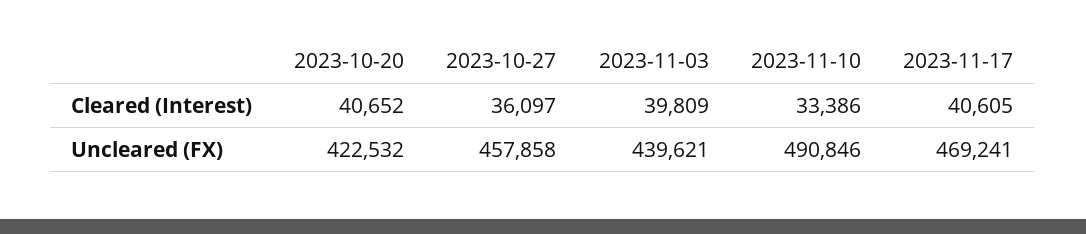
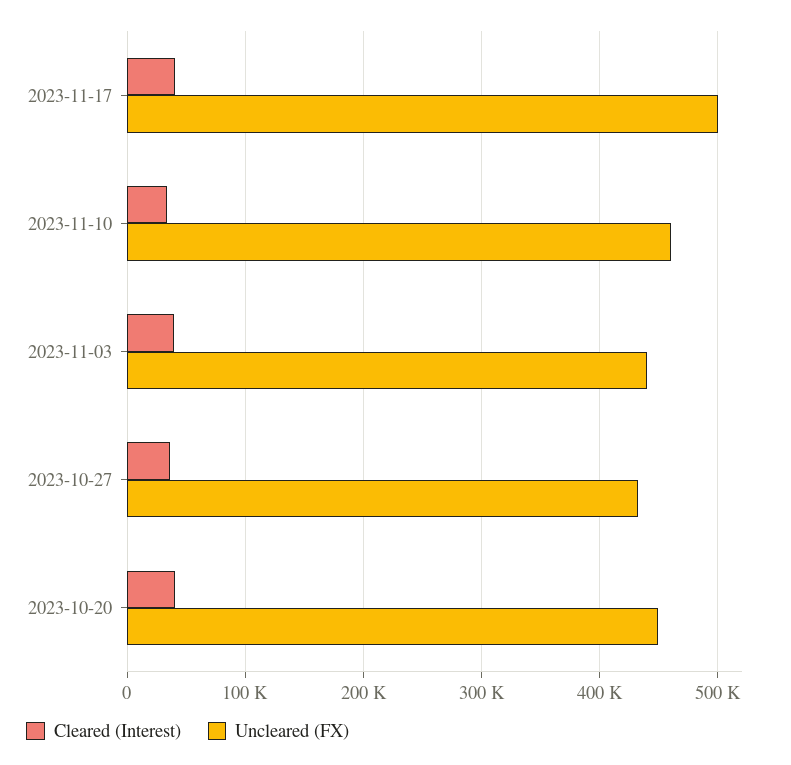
  {
    "Cleared (Interest)": {
      "2023-10-20": 40652,
      "2023-10-27": 36097,
      "2023-11-03": 39809,
      "2023-11-10": 33386,
      "2023-11-17": 40605
    },
    "Uncleared (FX)": {
-     "2023-10-20": 422532,
+     "2023-10-20": 450000,
-     "2023-10-27": 457858,
+     "2023-10-27": 430000,
      "2023-11-03": 439621,
-     "2023-11-10": 490846,
+     "2023-11-10": 460000,
-     "2023-11-17": 469241
+     "2023-11-17": 500000
    }
  }

